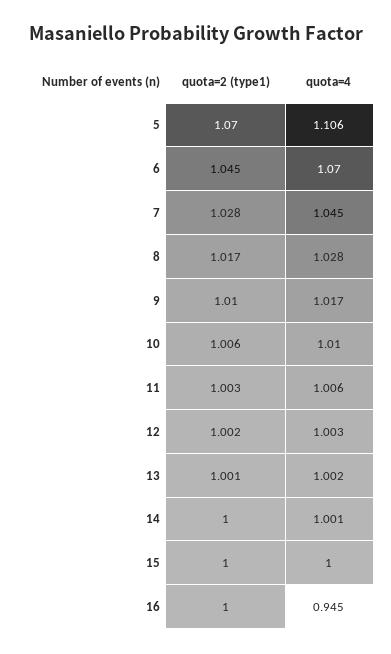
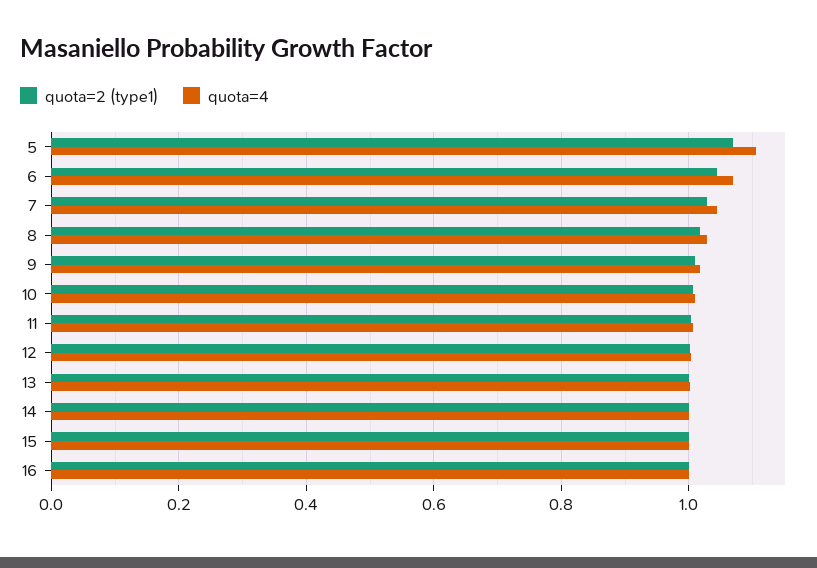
  {
    "quota=2 (type1)": {
      "5": 1.07,
      "6": 1.045,
      "7": 1.028,
      "8": 1.017,
      "9": 1.01,
      "10": 1.006,
      "11": 1.003,
      "12": 1.002,
      "13": 1.001,
      "14": 1,
      "15": 1,
      "16": 1
    },
    "quota=4": {
      "5": 1.106,
      "6": 1.07,
      "7": 1.045,
      "8": 1.028,
      "9": 1.017,
      "10": 1.01,
      "11": 1.006,
      "12": 1.003,
      "13": 1.002,
      "14": 1.001,
      "15": 1,
-     "16": 0.945
+     "16": 1
    }
  }

